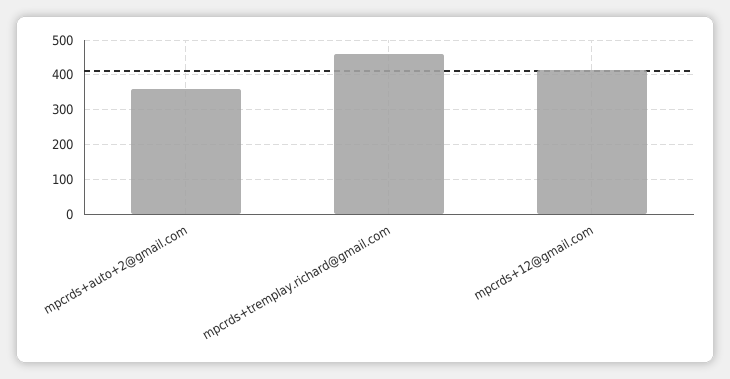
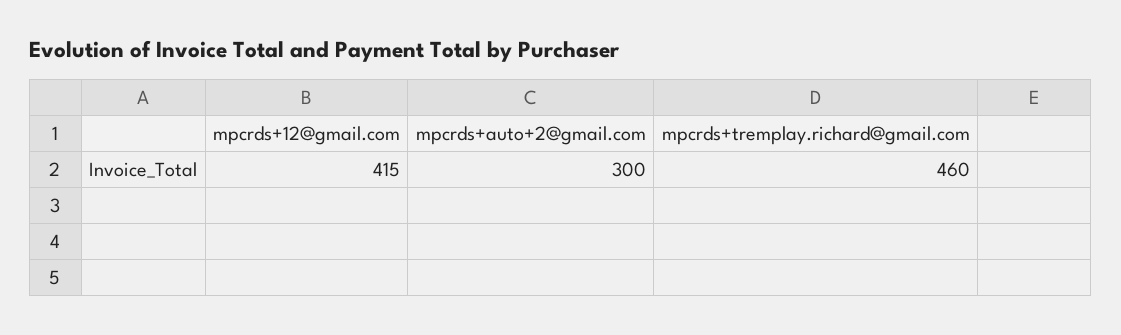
  {
-   "mpcrds+auto+2@gmail.com": 360,
+   "mpcrds+auto+2@gmail.com": 300,
    "mpcrds+tremplay.richard@gmail.com": 460,
    "mpcrds+12@gmail.com": 415
  }

